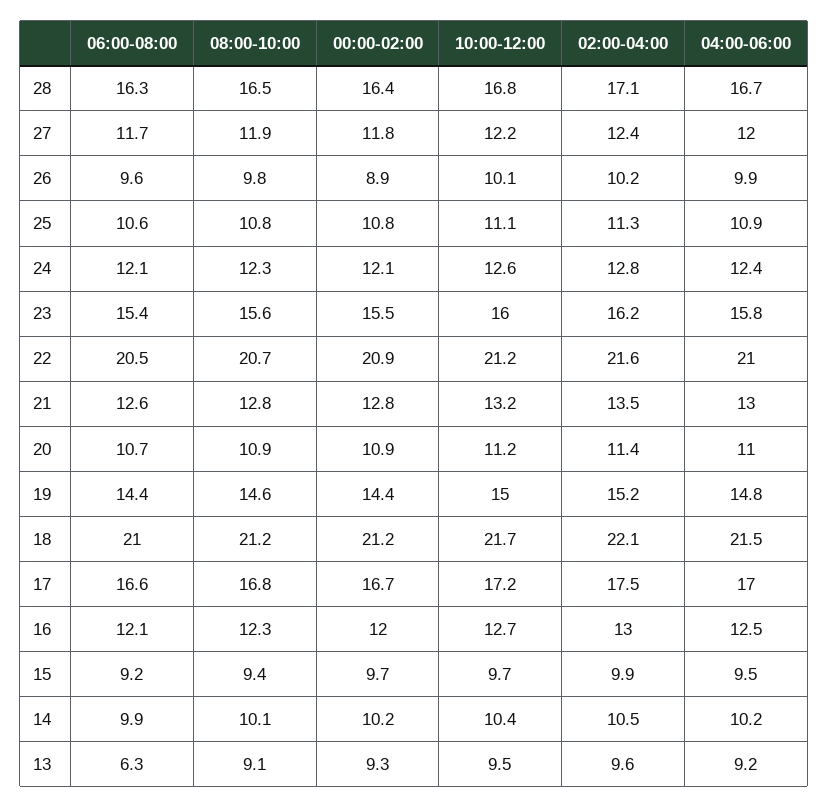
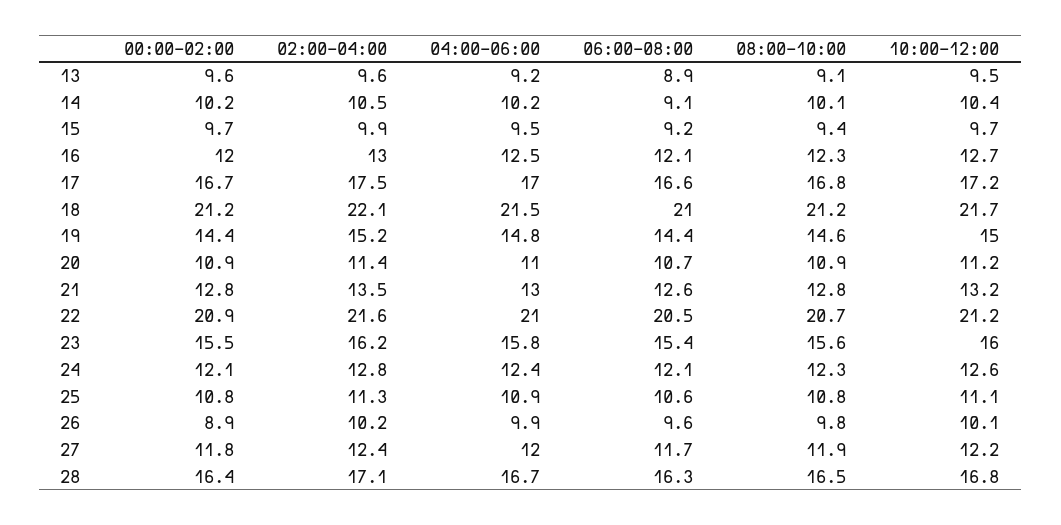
  {
    "06:00-08:00": {
      "28": 16.3,
      "27": 11.7,
      "26": 9.6,
      "25": 10.6,
      "24": 12.1,
      "23": 15.4,
      "22": 20.5,
      "21": 12.6,
      "20": 10.7,
      "19": 14.4,
      "18": 21,
      "17": 16.6,
      "16": 12.1,
      "15": 9.2,
-     "14": 9.9,
+     "14": 9.1,
-     "13": 6.3
+     "13": 8.9
    },
    "08:00-10:00": {
      "28": 16.5,
      "27": 11.9,
      "26": 9.8,
      "25": 10.8,
      "24": 12.3,
      "23": 15.6,
      "22": 20.7,
      "21": 12.8,
      "20": 10.9,
      "19": 14.6,
      "18": 21.2,
      "17": 16.8,
      "16": 12.3,
      "15": 9.4,
      "14": 10.1,
      "13": 9.1
    },
    "00:00-02:00": {
      "28": 16.4,
      "27": 11.8,
      "26": 8.9,
      "25": 10.8,
      "24": 12.1,
      "23": 15.5,
      "22": 20.9,
      "21": 12.8,
      "20": 10.9,
      "19": 14.4,
      "18": 21.2,
      "17": 16.7,
      "16": 12,
      "15": 9.7,
      "14": 10.2,
-     "13": 9.3
+     "13": 9.6
    },
    "10:00-12:00": {
      "28": 16.8,
      "27": 12.2,
      "26": 10.1,
      "25": 11.1,
      "24": 12.6,
      "23": 16,
      "22": 21.2,
      "21": 13.2,
      "20": 11.2,
      "19": 15,
      "18": 21.7,
      "17": 17.2,
      "16": 12.7,
      "15": 9.7,
      "14": 10.4,
      "13": 9.5
    },
    "02:00-04:00": {
      "28": 17.1,
      "27": 12.4,
      "26": 10.2,
      "25": 11.3,
      "24": 12.8,
      "23": 16.2,
      "22": 21.6,
      "21": 13.5,
      "20": 11.4,
      "19": 15.2,
      "18": 22.1,
      "17": 17.5,
      "16": 13,
      "15": 9.9,
      "14": 10.5,
      "13": 9.6
    },
    "04:00-06:00": {
      "28": 16.7,
      "27": 12,
      "26": 9.9,
      "25": 10.9,
      "24": 12.4,
      "23": 15.8,
      "22": 21,
      "21": 13,
      "20": 11,
      "19": 14.8,
      "18": 21.5,
      "17": 17,
      "16": 12.5,
      "15": 9.5,
      "14": 10.2,
      "13": 9.2
    }
  }

